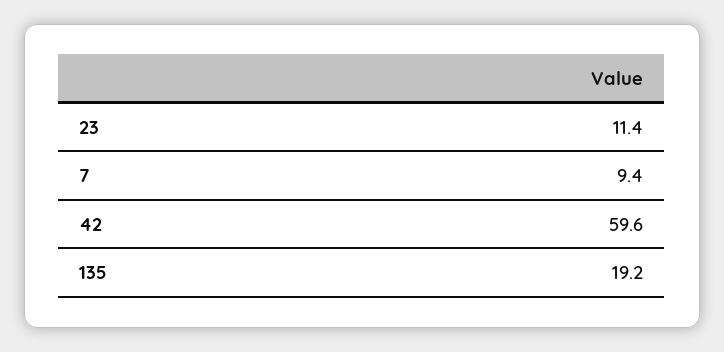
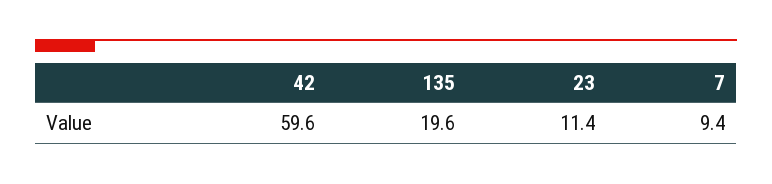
  {
    "23": 11.4,
    "7": 9.4,
    "42": 59.6,
-   "135": 19.2
+   "135": 19.6
  }

